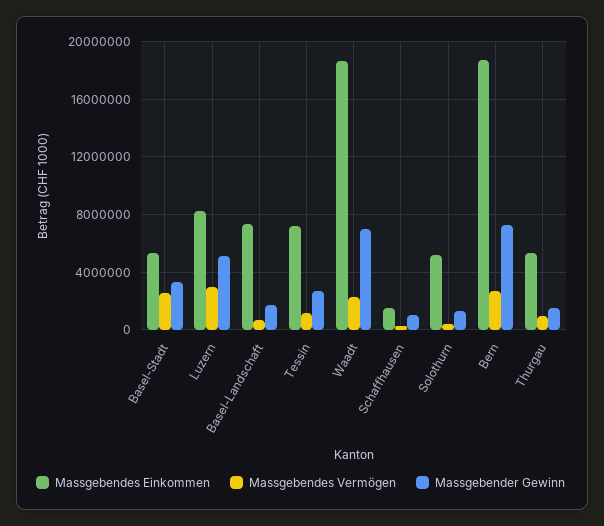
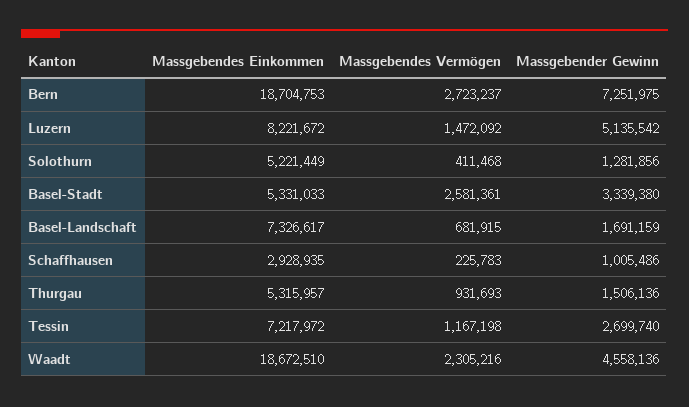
  {
    "Massgebendes Einkommen": {
      "Basel-Stadt": 5331033,
      "Luzern": 8221672,
      "Basel-Landschaft": 7326617,
      "Tessin": 7217972,
      "Waadt": 18672510,
-     "Schaffhausen": 1500000,
+     "Schaffhausen": 2928935,
      "Solothurn": 5221449,
      "Bern": 18704753,
      "Thurgau": 5315957
    },
    "Massgebendes Vermögen": {
      "Basel-Stadt": 2581361,
-     "Luzern": 3000000,
+     "Luzern": 1472092,
      "Basel-Landschaft": 681915,
      "Tessin": 1167198,
      "Waadt": 2305216,
      "Schaffhausen": 225783,
      "Solothurn": 411468,
      "Bern": 2723237,
      "Thurgau": 931693
    },
    "Massgebender Gewinn": {
      "Basel-Stadt": 3339380,
      "Luzern": 5135542,
      "Basel-Landschaft": 1691159,
      "Tessin": 2699740,
-     "Waadt": 7000000,
+     "Waadt": 4558136,
      "Schaffhausen": 1005486,
      "Solothurn": 1281856,
      "Bern": 7251975,
      "Thurgau": 1506136
    }
  }

